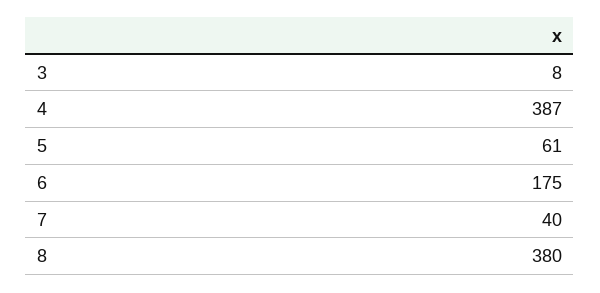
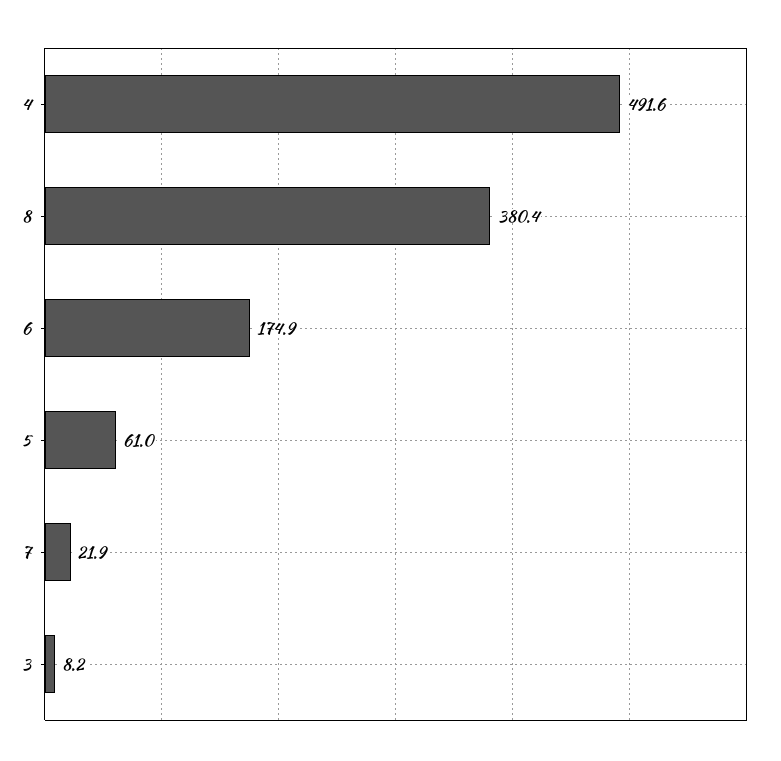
  {
    "3": 8.2,
-   "4": 387,
+   "4": 491.6,
    "5": 61,
    "6": 174.9,
-   "7": 40,
+   "7": 21.9,
    "8": 380.4
  }

